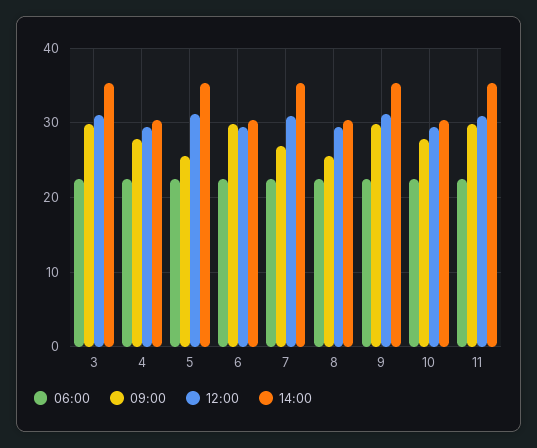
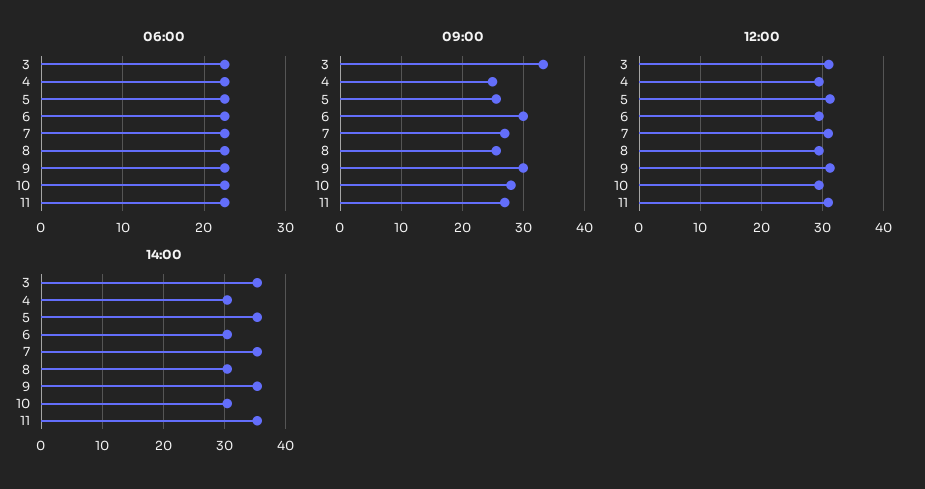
  {
    "06:00": {
      "3": 23,
      "4": 23,
      "5": 23,
      "6": 23,
      "7": 23,
      "8": 23,
      "9": 23,
      "10": 23,
      "11": 23
    },
    "09:00": {
-     "3": 30,
+     "3": 33,
-     "4": 28,
+     "4": 25,
      "5": 26,
      "6": 30,
      "7": 27,
      "8": 26,
      "9": 30,
      "10": 28,
-     "11": 30
+     "11": 27
    },
    "12:00": {
      "3": 31,
      "4": 29,
      "5": 31,
      "6": 29,
      "7": 31,
      "8": 29,
      "9": 31,
      "10": 29,
      "11": 31
    },
    "14:00": {
      "3": 35,
      "4": 30,
      "5": 35,
      "6": 30,
      "7": 35,
      "8": 30,
      "9": 35,
      "10": 30,
      "11": 35
    }
  }

